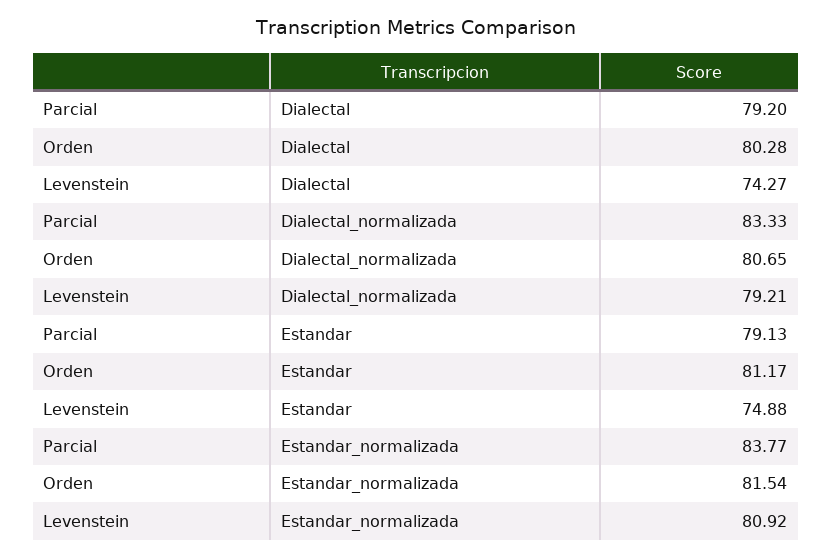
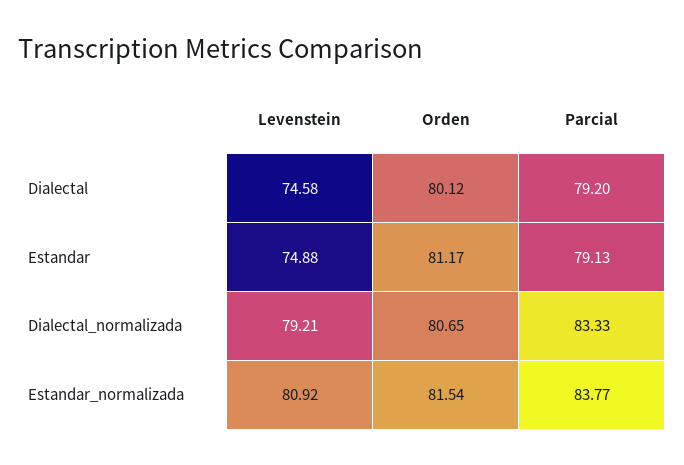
  {
    "Parcial": {
      "Dialectal": 79.2,
      "Dialectal_normalizada": 83.33,
      "Estandar": 79.13,
      "Estandar_normalizada": 83.77
    },
    "Orden": {
-     "Dialectal": 80.28,
+     "Dialectal": 80.12,
      "Dialectal_normalizada": 80.65,
      "Estandar": 81.17,
      "Estandar_normalizada": 81.54
    },
    "Levenstein": {
-     "Dialectal": 74.27,
+     "Dialectal": 74.58,
      "Dialectal_normalizada": 79.21,
      "Estandar": 74.88,
      "Estandar_normalizada": 80.92
    }
  }

